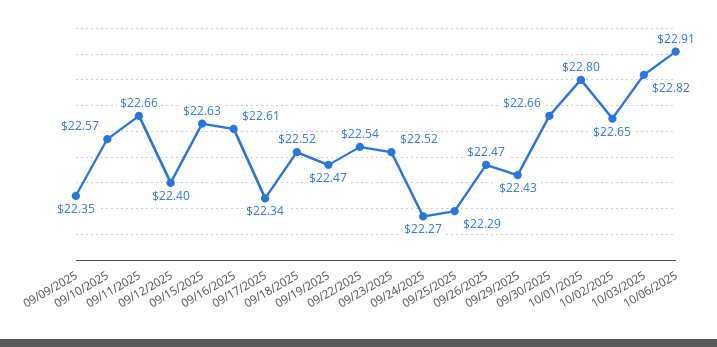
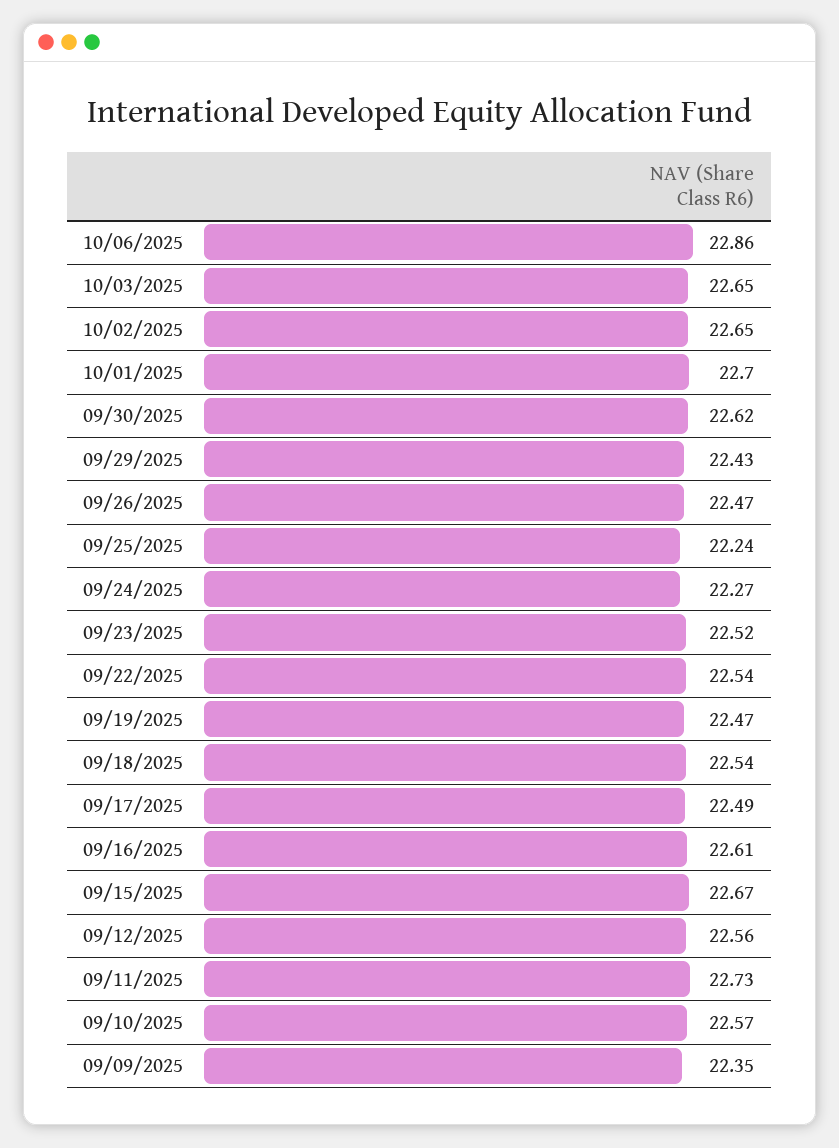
  {
    "09/09/2025": 22.35,
    "09/10/2025": 22.57,
-   "09/11/2025": 22.66,
+   "09/11/2025": 22.73,
-   "09/12/2025": 22.4,
+   "09/12/2025": 22.56,
-   "09/15/2025": 22.63,
+   "09/15/2025": 22.67,
    "09/16/2025": 22.61,
-   "09/17/2025": 22.34,
+   "09/17/2025": 22.49,
-   "09/18/2025": 22.52,
+   "09/18/2025": 22.54,
    "09/19/2025": 22.47,
    "09/22/2025": 22.54,
    "09/23/2025": 22.52,
    "09/24/2025": 22.27,
-   "09/25/2025": 22.29,
+   "09/25/2025": 22.24,
    "09/26/2025": 22.47,
    "09/29/2025": 22.43,
-   "09/30/2025": 22.66,
+   "09/30/2025": 22.62,
-   "10/01/2025": 22.8,
+   "10/01/2025": 22.7,
    "10/02/2025": 22.65,
-   "10/03/2025": 22.82,
+   "10/03/2025": 22.65,
-   "10/06/2025": 22.91
+   "10/06/2025": 22.86
  }

